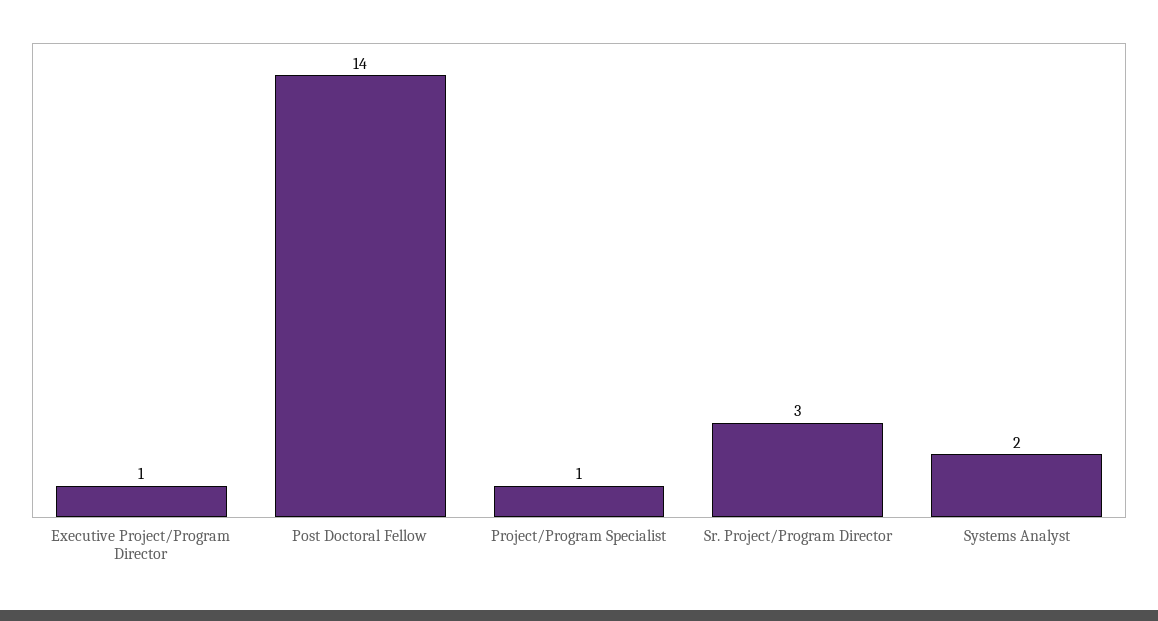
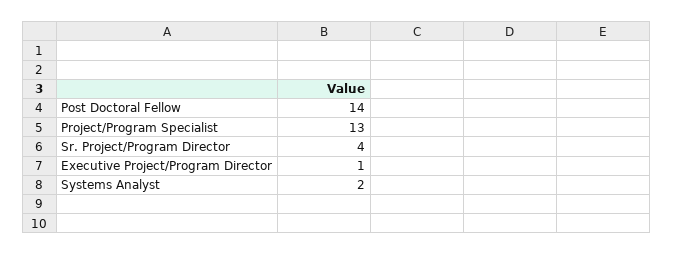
  {
    "Executive Project/Program Director": 1,
    "Post Doctoral Fellow": 14,
-   "Project/Program Specialist": 1,
+   "Project/Program Specialist": 13,
-   "Sr. Project/Program Director": 3,
+   "Sr. Project/Program Director": 4,
    "Systems Analyst": 2
  }

